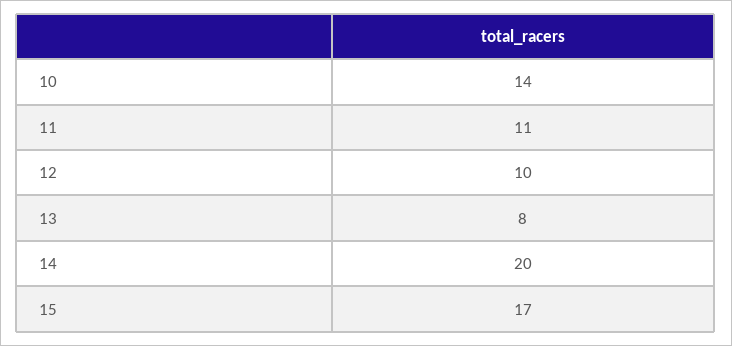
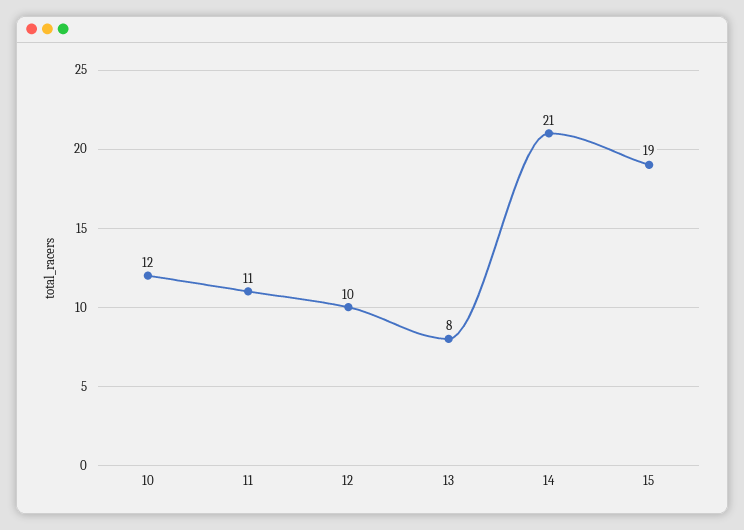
  {
-   "10": 14,
+   "10": 12,
    "11": 11,
    "12": 10,
    "13": 8,
-   "14": 20,
+   "14": 21,
-   "15": 17
+   "15": 19
  }

